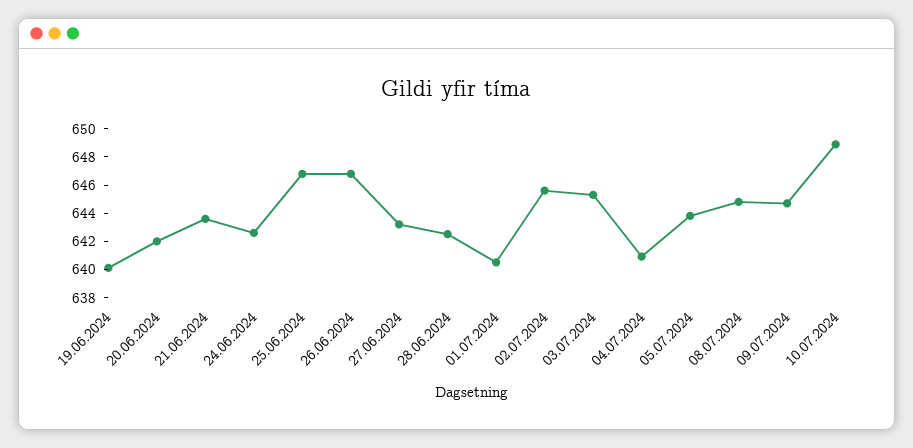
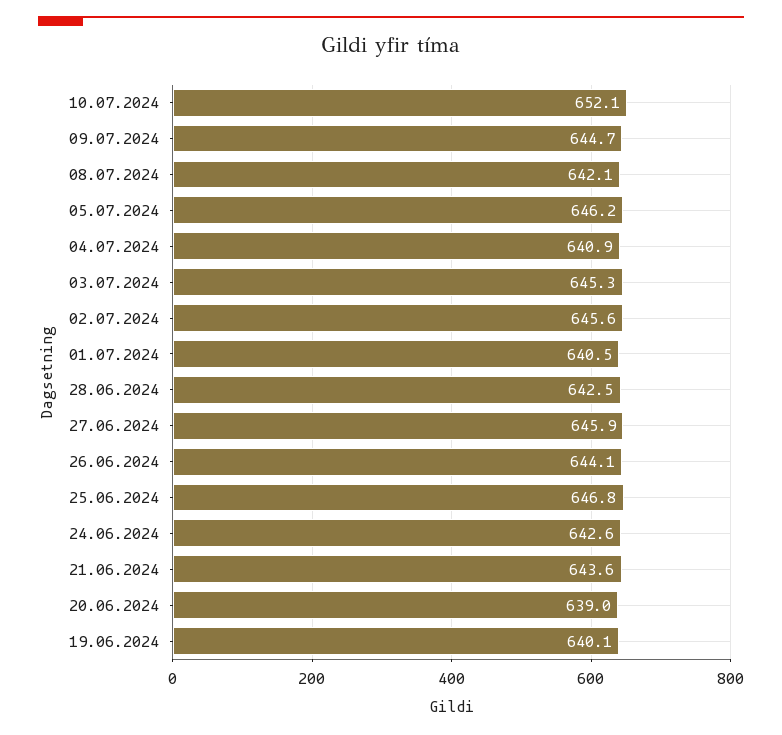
  {
    "19.06.2024": 640.1,
-   "20.06.2024": 642,
+   "20.06.2024": 639,
    "21.06.2024": 643.6,
    "24.06.2024": 642.6,
    "25.06.2024": 646.8,
-   "26.06.2024": 647,
+   "26.06.2024": 644.1,
-   "27.06.2024": 643,
+   "27.06.2024": 645.9,
    "28.06.2024": 642.5,
    "01.07.2024": 640.5,
    "02.07.2024": 645.6,
    "03.07.2024": 645.3,
    "04.07.2024": 640.9,
-   "05.07.2024": 644,
+   "05.07.2024": 646.2,
-   "08.07.2024": 645,
+   "08.07.2024": 642.1,
    "09.07.2024": 644.7,
-   "10.07.2024": 649
+   "10.07.2024": 652.1
  }

